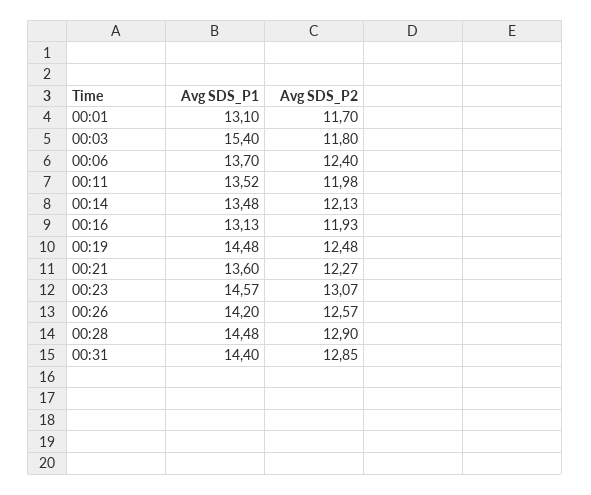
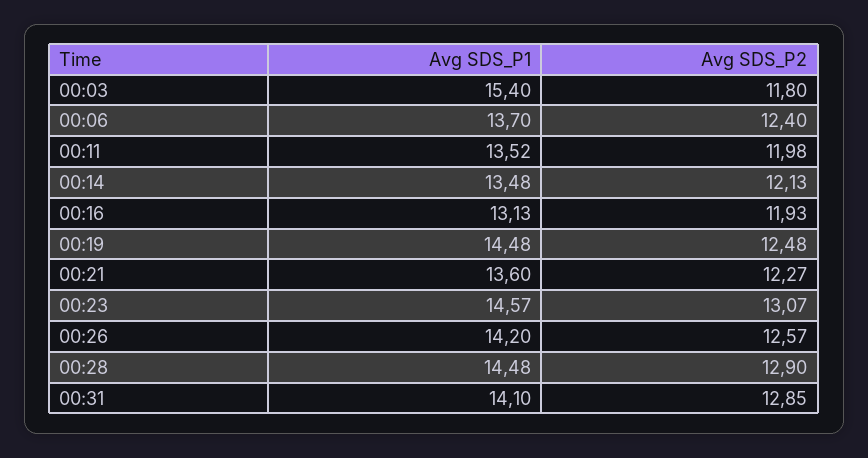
  {
    "Avg SDS_P1": {
-     "00:01": 13.1,
      "00:03": 15.4,
      "00:06": 13.7,
      "00:11": 13.52,
      "00:14": 13.48,
      "00:16": 13.13,
      "00:19": 14.48,
      "00:21": 13.6,
      "00:23": 14.57,
      "00:26": 14.2,
      "00:28": 14.48,
-     "00:31": 14.4
+     "00:31": 14.1
    },
    "Avg SDS_P2": {
-     "00:01": 11.7,
      "00:03": 11.8,
      "00:06": 12.4,
      "00:11": 11.98,
      "00:14": 12.13,
      "00:16": 11.93,
      "00:19": 12.48,
      "00:21": 12.27,
      "00:23": 13.07,
      "00:26": 12.57,
      "00:28": 12.9,
      "00:31": 12.85
    }
  }

